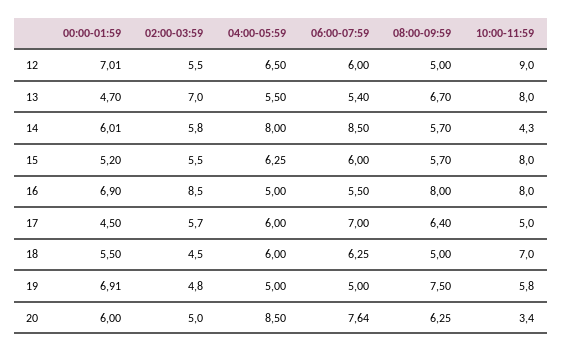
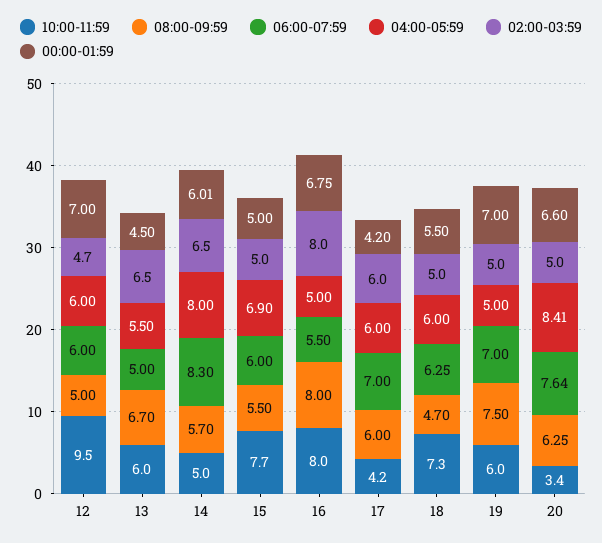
  {
    "00:00-01:59": {
-     "12": 7.01,
+     "12": 7,
-     "13": 4.7,
+     "13": 4.5,
      "14": 6.01,
-     "15": 5.2,
+     "15": 5,
-     "16": 6.9,
+     "16": 6.75,
-     "17": 4.5,
+     "17": 4.2,
      "18": 5.5,
-     "19": 6.91,
+     "19": 7,
-     "20": 6
+     "20": 6.6
    },
    "02:00-03:59": {
-     "12": 5.5,
+     "12": 4.7,
-     "13": 7,
+     "13": 6.5,
-     "14": 5.8,
+     "14": 6.5,
-     "15": 5.5,
+     "15": 5,
-     "16": 8.5,
+     "16": 8,
-     "17": 5.7,
+     "17": 6,
-     "18": 4.5,
+     "18": 5,
-     "19": 4.8,
+     "19": 5,
      "20": 5
    },
    "04:00-05:59": {
-     "12": 6.5,
+     "12": 6,
      "13": 5.5,
      "14": 8,
-     "15": 6.25,
+     "15": 6.9,
      "16": 5,
      "17": 6,
      "18": 6,
      "19": 5,
-     "20": 8.5
+     "20": 8.41
    },
    "06:00-07:59": {
      "12": 6,
-     "13": 5.4,
+     "13": 5,
-     "14": 8.5,
+     "14": 8.3,
      "15": 6,
      "16": 5.5,
      "17": 7,
      "18": 6.25,
-     "19": 5,
+     "19": 7,
      "20": 7.64
    },
    "08:00-09:59": {
      "12": 5,
      "13": 6.7,
      "14": 5.7,
-     "15": 5.7,
+     "15": 5.5,
      "16": 8,
-     "17": 6.4,
+     "17": 6,
-     "18": 5,
+     "18": 4.7,
      "19": 7.5,
      "20": 6.25
    },
    "10:00-11:59": {
-     "12": 9,
+     "12": 9.5,
-     "13": 8,
+     "13": 6,
-     "14": 4.3,
+     "14": 5,
-     "15": 8,
+     "15": 7.7,
      "16": 8,
-     "17": 5,
+     "17": 4.2,
-     "18": 7,
+     "18": 7.3,
-     "19": 5.8,
+     "19": 6,
      "20": 3.4
    }
  }

